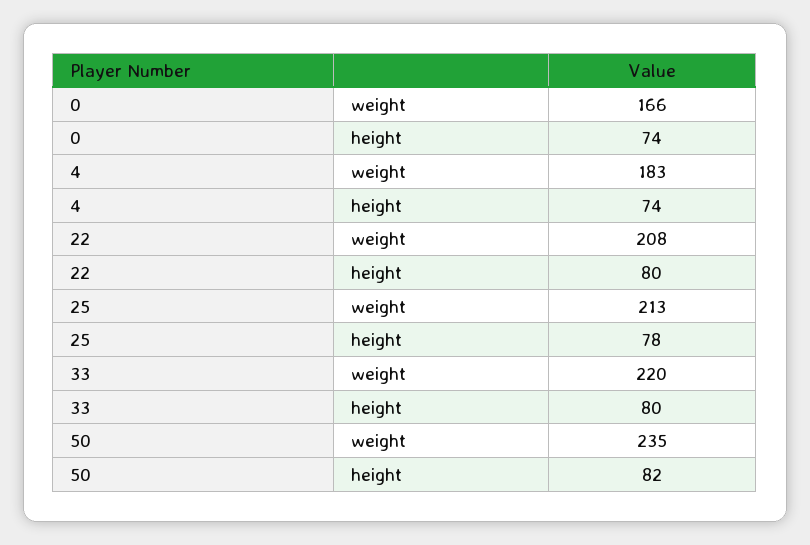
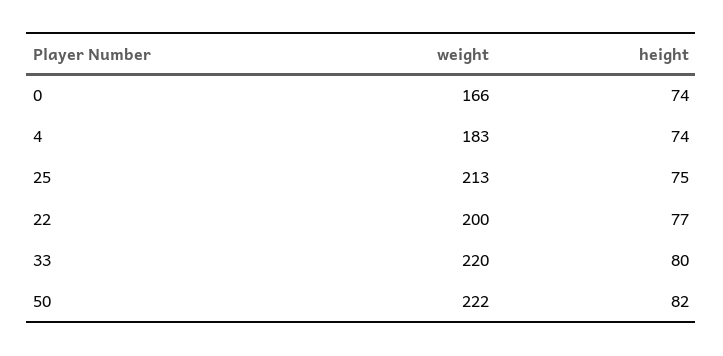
  {
    "0": {
      "weight": 166,
      "height": 74
    },
    "4": {
      "weight": 183,
      "height": 74
    },
    "22": {
-     "weight": 208,
+     "weight": 200,
-     "height": 80
+     "height": 77
    },
    "25": {
      "weight": 213,
-     "height": 78
+     "height": 75
    },
    "33": {
      "weight": 220,
      "height": 80
    },
    "50": {
-     "weight": 235,
+     "weight": 222,
      "height": 82
    }
  }

